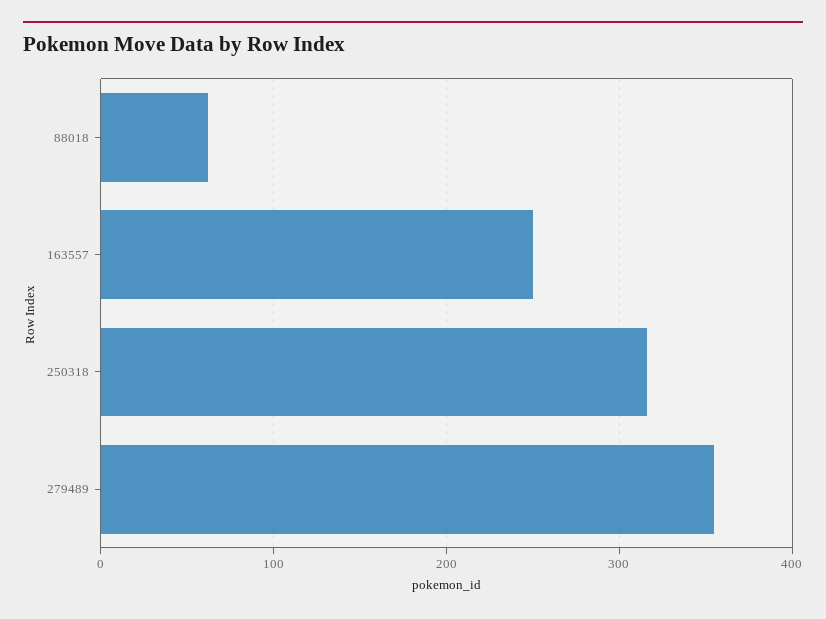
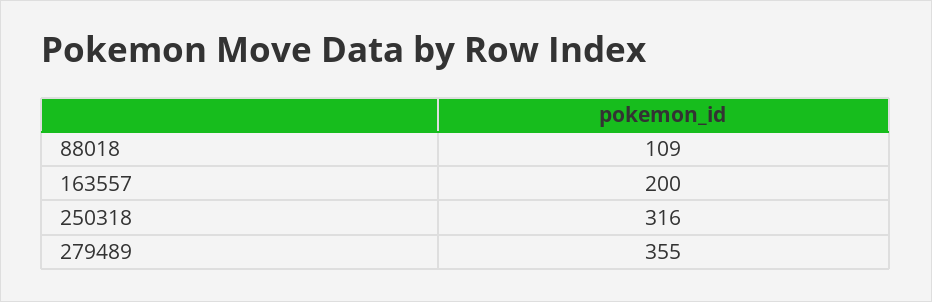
  {
-   "88018": 60,
+   "88018": 109,
-   "163557": 250,
+   "163557": 200,
    "250318": 316,
    "279489": 355
  }

